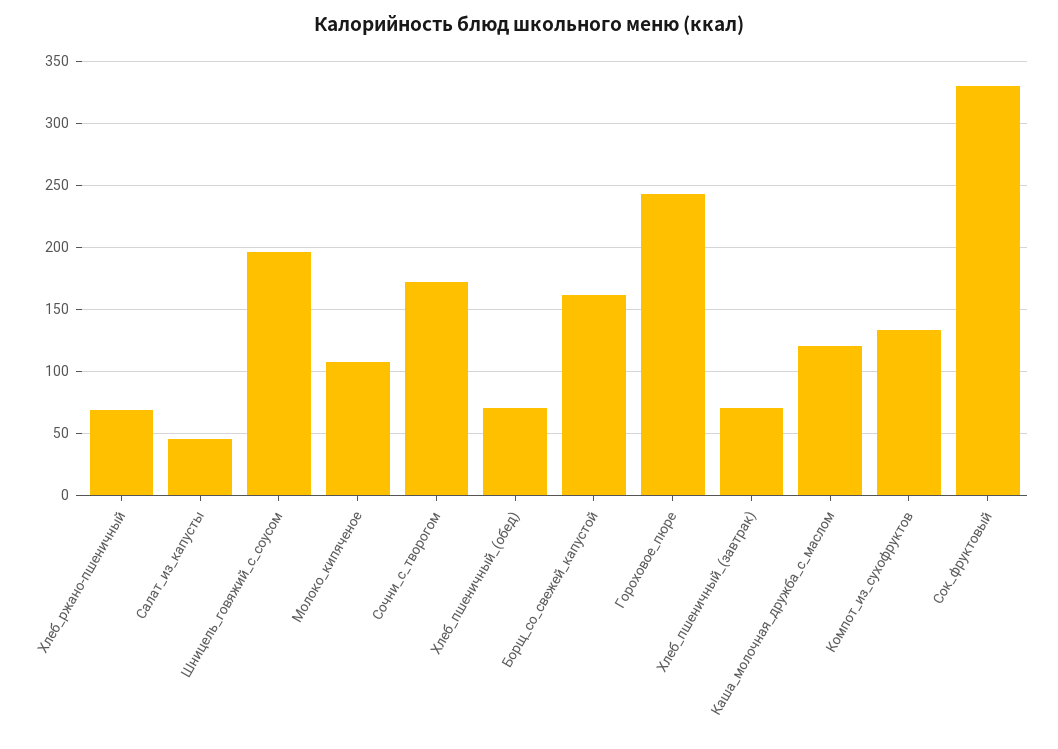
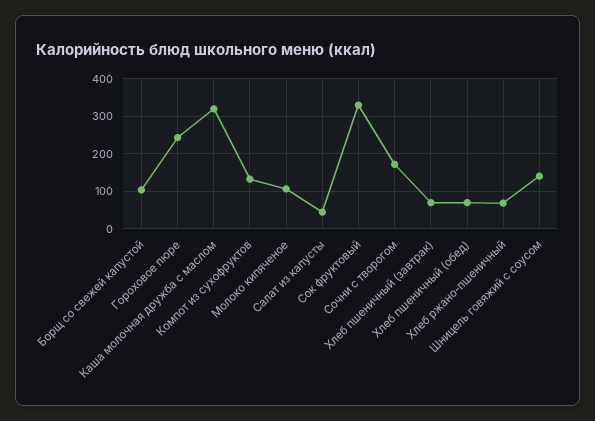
  {
    "Хлеб_ржано-пшеничный": 70,
    "Салат_из_капусты": 45,
-   "Шницель_говяжий_с_соусом": 195,
+   "Шницель_говяжий_с_соусом": 140,
    "Молоко_кипяченое": 105,
    "Сочни_с_творогом": 170,
    "Хлеб_пшеничный_(обед)": 70,
-   "Борщ_со_свежей_капустой": 160,
+   "Борщ_со_свежей_капустой": 100,
    "Гороховое_пюре": 245,
    "Хлеб_пшеничный_(завтрак)": 70,
-   "Каша_молочная_дружба_с_маслом": 120,
+   "Каша_молочная_дружба_с_маслом": 320,
    "Компот_из_сухофруктов": 135,
    "Сок_фруктовый": 330
  }

